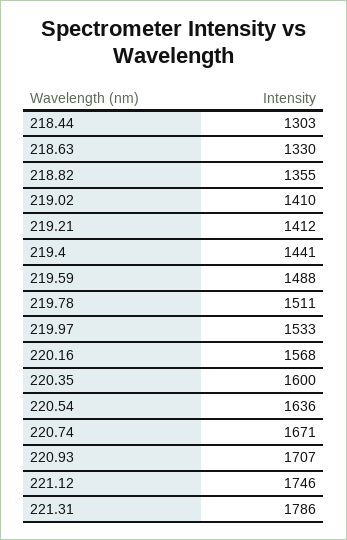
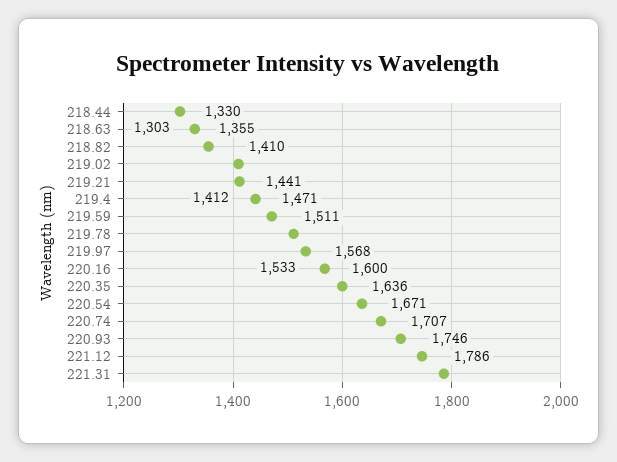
  {
    "218.44": 1303,
    "218.63": 1330,
    "218.82": 1355,
    "219.02": 1410,
    "219.21": 1412,
    "219.4": 1441,
-   "219.59": 1488,
+   "219.59": 1471,
    "219.78": 1511,
    "219.97": 1533,
    "220.16": 1568,
    "220.35": 1600,
    "220.54": 1636,
    "220.74": 1671,
    "220.93": 1707,
    "221.12": 1746,
    "221.31": 1786
  }

